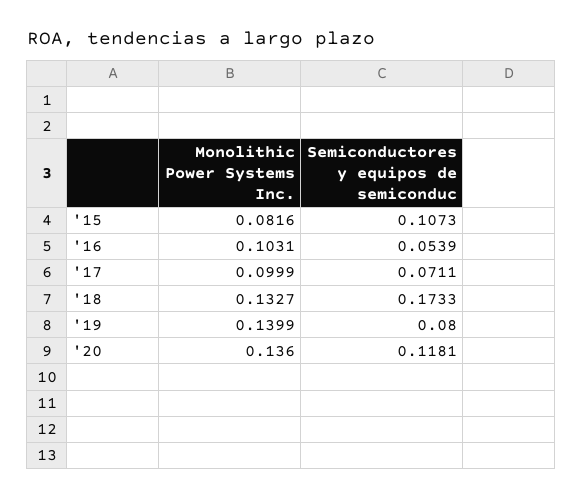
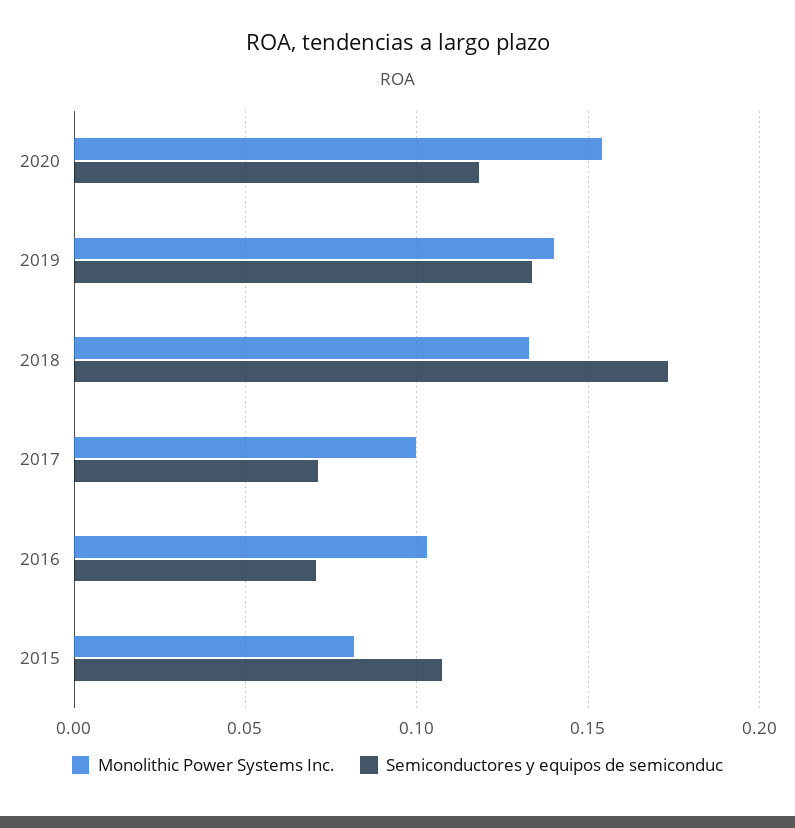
  {
    "Monolithic Power Systems Inc.": {
      "'15": 0.0816,
      "'16": 0.1031,
      "'17": 0.0999,
      "'18": 0.1327,
      "'19": 0.1399,
-     "'20": 0.136
+     "'20": 0.155
    },
    "Semiconductores y equipos de semiconduc": {
      "'15": 0.1073,
-     "'16": 0.0539,
+     "'16": 0.07,
      "'17": 0.0711,
      "'18": 0.1733,
-     "'19": 0.08,
+     "'19": 0.135,
      "'20": 0.1181
    }
  }

